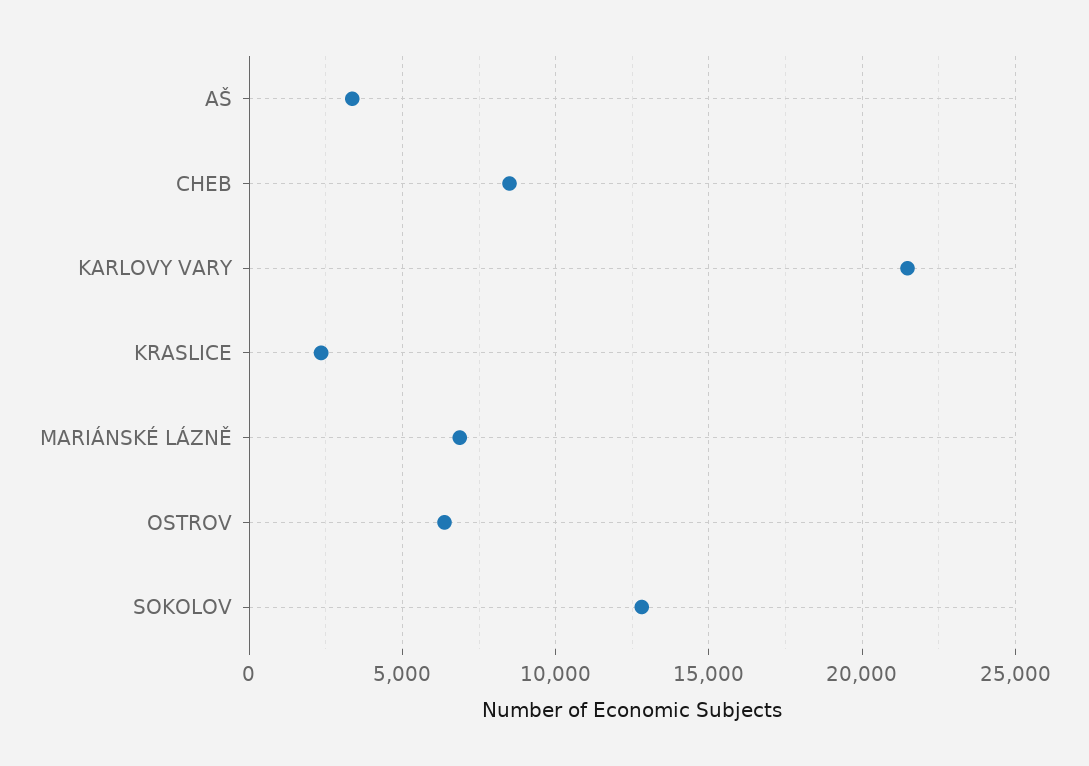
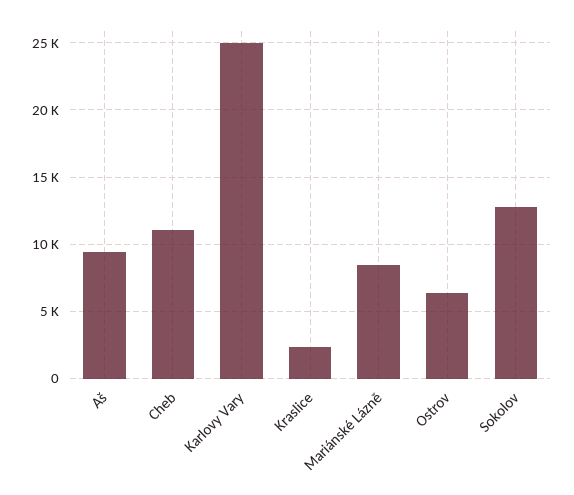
  {
-   "AŠ": 3500,
+   "AŠ": 9500,
-   "CHEB": 8500,
+   "CHEB": 11000,
-   "KARLOVY VARY": 21500,
+   "KARLOVY VARY": 25000,
    "KRASLICE": 2500,
-   "MARIÁNSKÉ LÁZNĚ": 7000,
+   "MARIÁNSKÉ LÁZNĚ": 8500,
    "OSTROV": 6500,
    "SOKOLOV": 13000
  }

